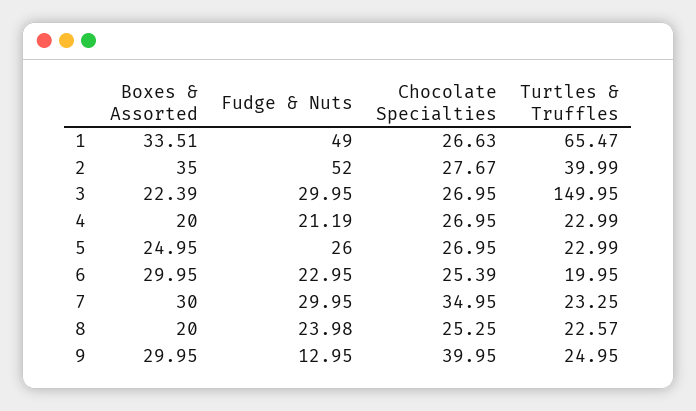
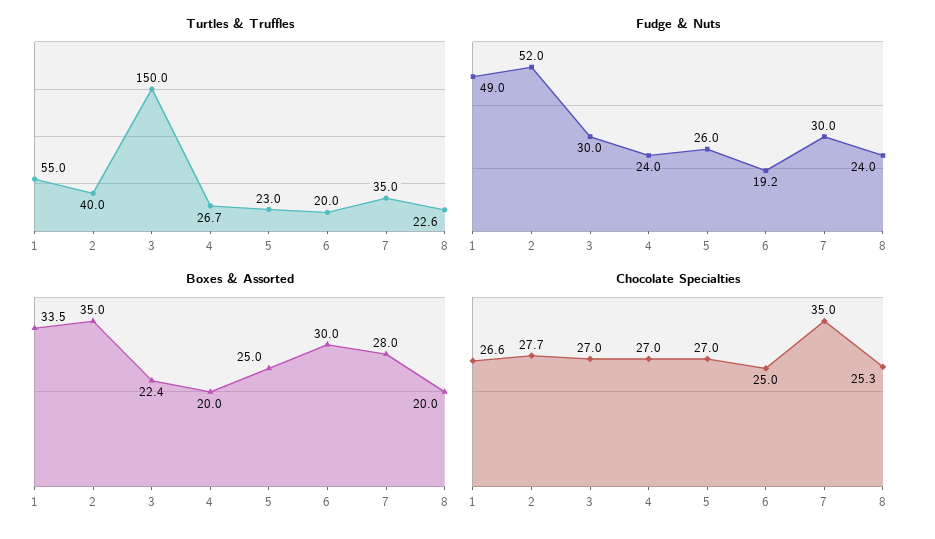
  {
    "Boxes & Assorted": {
      "1": 33.51,
      "2": 35,
      "3": 22.39,
      "4": 20,
      "5": 24.95,
      "6": 29.95,
-     "7": 30,
+     "7": 28,
-     "8": 20,
+     "8": 20
-     "9": 29.95
    },
    "Fudge & Nuts": {
      "1": 49,
      "2": 52,
      "3": 29.95,
-     "4": 21.19,
+     "4": 24,
      "5": 26,
-     "6": 22.95,
+     "6": 19.2,
      "7": 29.95,
-     "8": 23.98,
+     "8": 23.98
-     "9": 12.95
    },
    "Chocolate Specialties": {
      "1": 26.63,
      "2": 27.67,
      "3": 26.95,
      "4": 26.95,
      "5": 26.95,
-     "6": 25.39,
+     "6": 25,
      "7": 34.95,
-     "8": 25.25,
+     "8": 25.25
-     "9": 39.95
    },
    "Turtles & Truffles": {
-     "1": 65.47,
+     "1": 55,
      "2": 39.99,
      "3": 149.95,
-     "4": 22.99,
+     "4": 26.7,
      "5": 22.99,
      "6": 19.95,
-     "7": 23.25,
+     "7": 35,
-     "8": 22.57,
+     "8": 22.57
-     "9": 24.95
    }
  }

